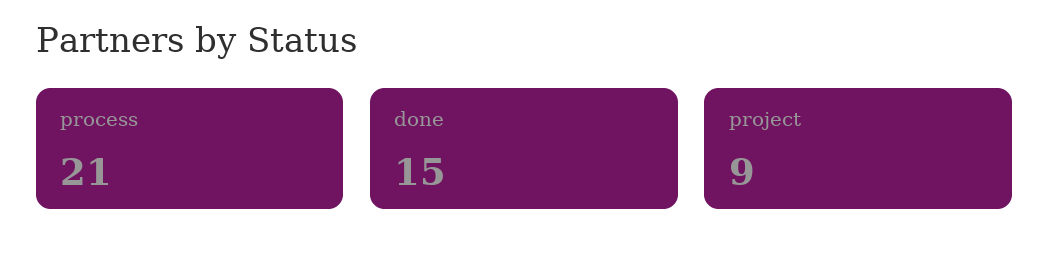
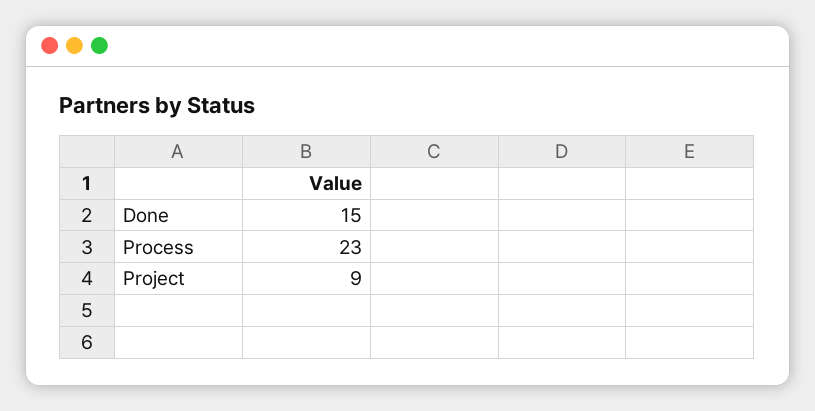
  {
-   "process": 21,
+   "process": 23,
    "done": 15,
    "project": 9
  }

